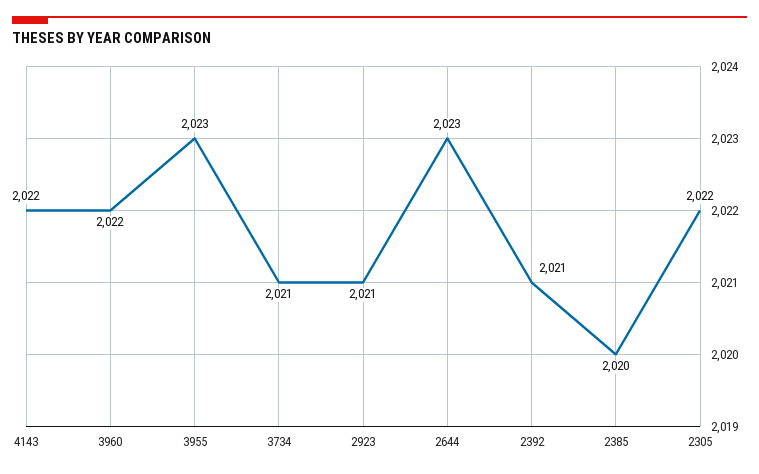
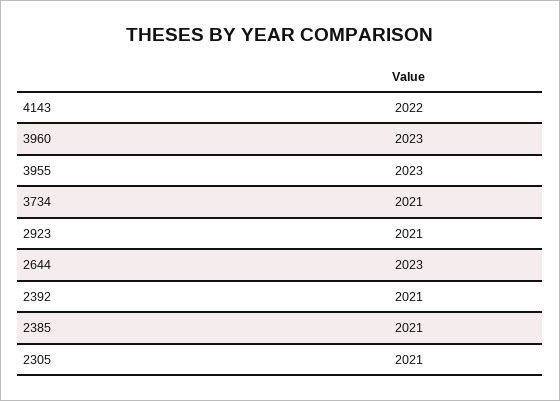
  {
    "4143": 2022,
-   "3960": 2022,
+   "3960": 2023,
    "3955": 2023,
    "3734": 2021,
    "2923": 2021,
    "2644": 2023,
    "2392": 2021,
-   "2385": 2020,
+   "2385": 2021,
-   "2305": 2022
+   "2305": 2021
  }

